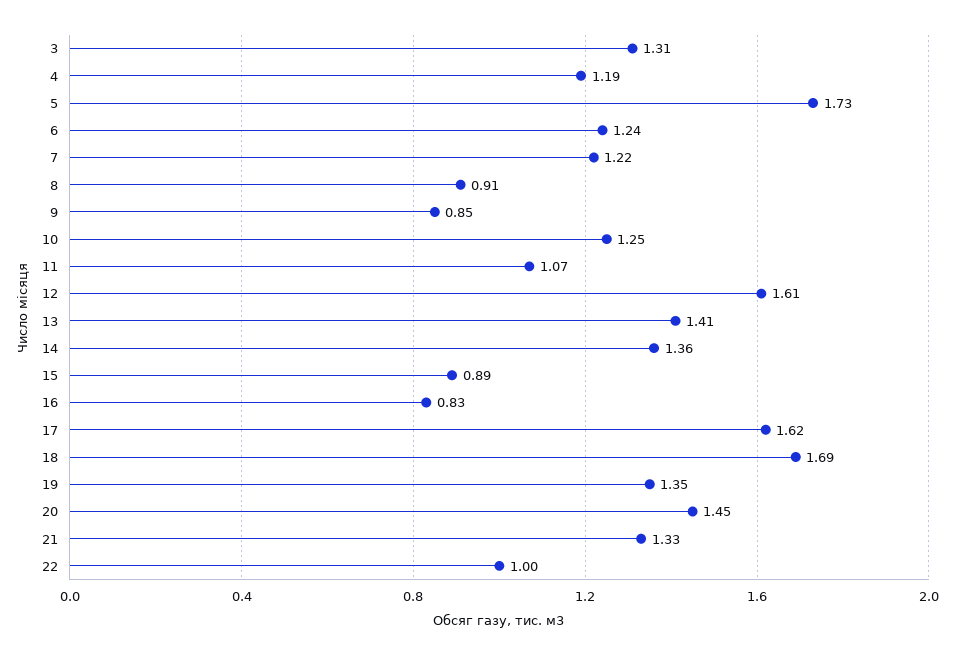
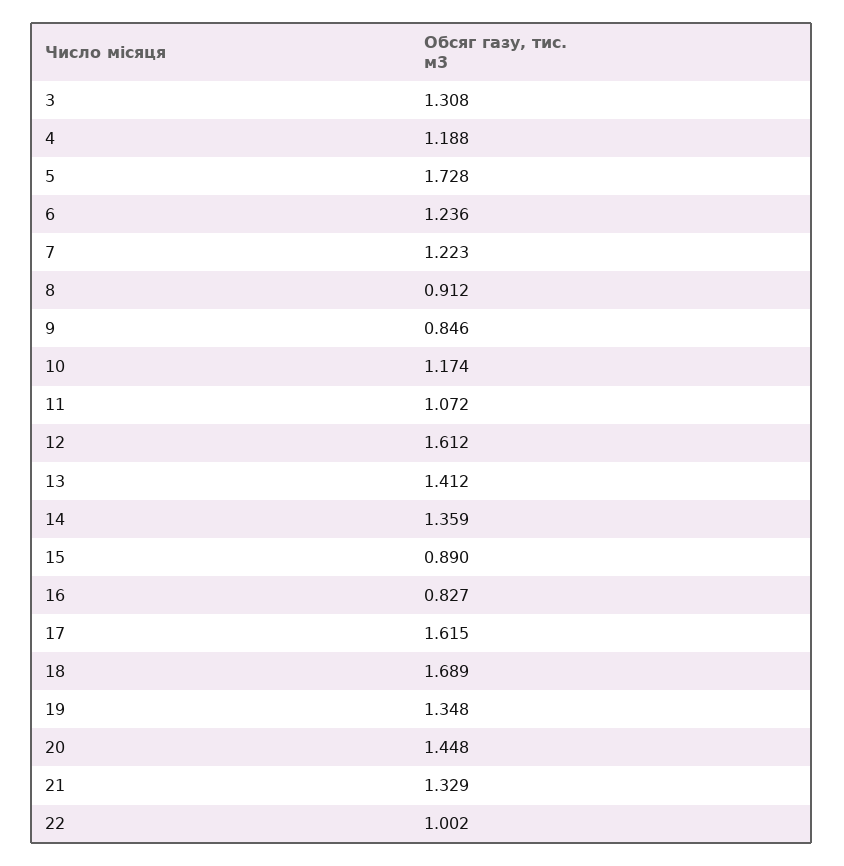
  {
    "3": 1.308,
    "4": 1.188,
    "5": 1.728,
    "6": 1.236,
    "7": 1.223,
    "8": 0.912,
    "9": 0.846,
-   "10": 1.25,
+   "10": 1.174,
    "11": 1.072,
    "12": 1.612,
    "13": 1.412,
    "14": 1.359,
    "15": 0.89,
    "16": 0.827,
    "17": 1.615,
    "18": 1.689,
    "19": 1.348,
    "20": 1.448,
    "21": 1.329,
    "22": 1.002
  }

